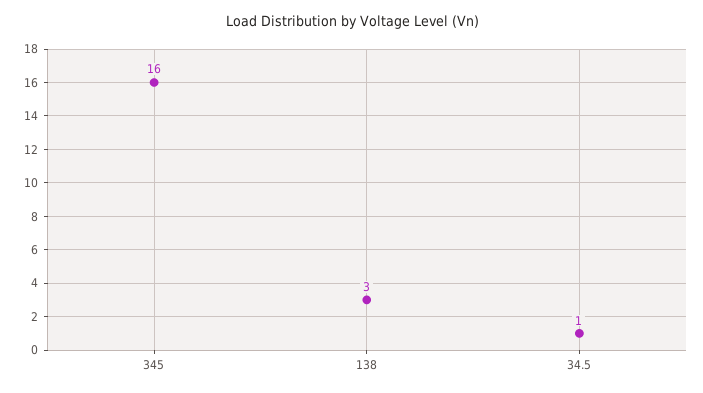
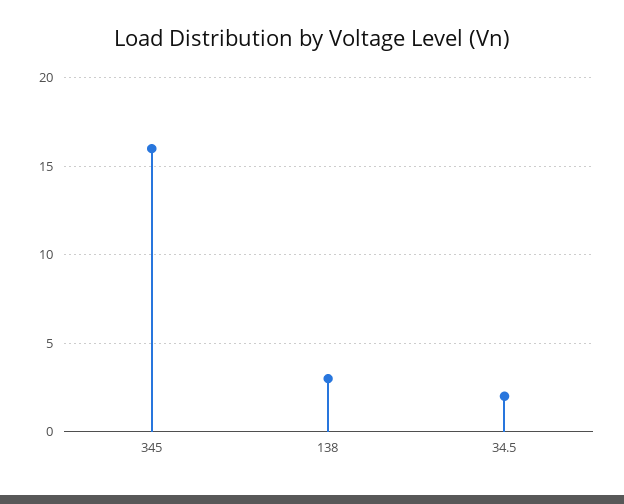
  {
    "345": 16,
    "138": 3,
-   "34.5": 1
+   "34.5": 2
  }

